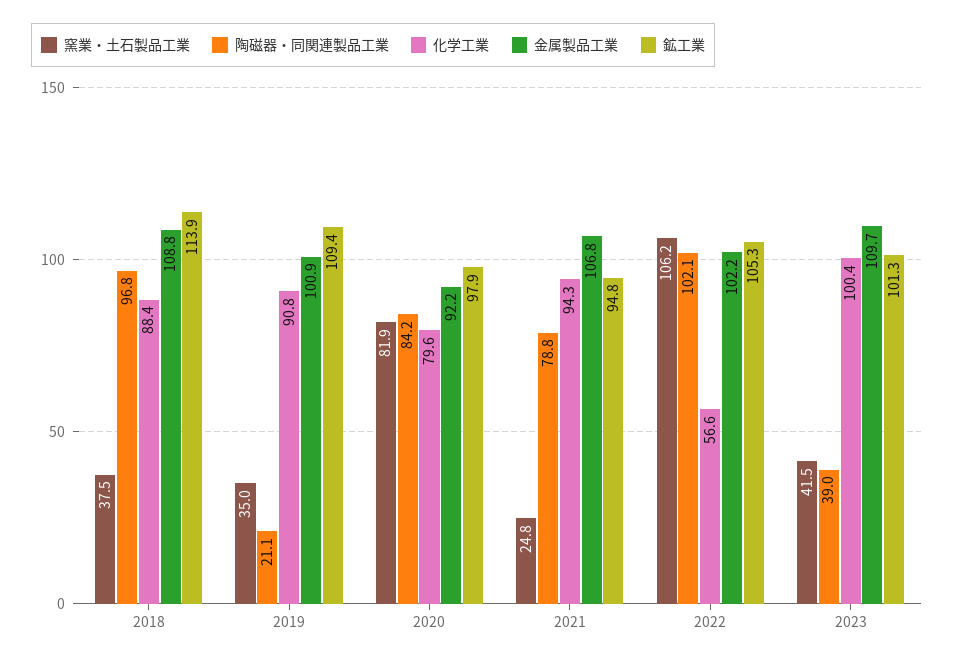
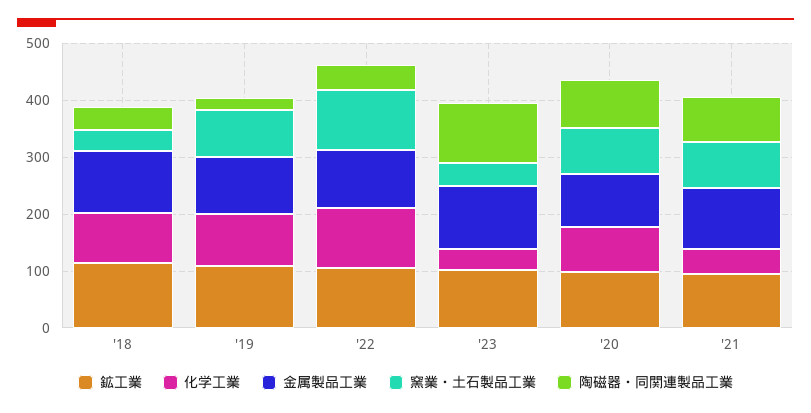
  {
    "窯業・土石製品工業": {
      "2018": 37.5,
-     "2019": 35,
+     "2019": 80,
      "2020": 81.9,
-     "2021": 24.8,
+     "2021": 80,
      "2022": 106.2,
      "2023": 41.5
    },
    "陶磁器・同関連製品工業": {
-     "2018": 96.8,
+     "2018": 40,
      "2019": 21.1,
      "2020": 84.2,
      "2021": 78.8,
-     "2022": 102.1,
+     "2022": 40,
-     "2023": 39
+     "2023": 100
    },
    "化学工業": {
      "2018": 88.4,
      "2019": 90.8,
      "2020": 79.6,
-     "2021": 94.3,
+     "2021": 40,
-     "2022": 56.6,
+     "2022": 100,
-     "2023": 100.4
+     "2023": 40
    },
    "金属製品工業": {
      "2018": 108.8,
      "2019": 100.9,
      "2020": 92.2,
      "2021": 106.8,
      "2022": 102.2,
      "2023": 109.7
    },
    "鉱工業": {
      "2018": 113.9,
      "2019": 109.4,
      "2020": 97.9,
      "2021": 94.8,
      "2022": 105.3,
      "2023": 101.3
    }
  }

